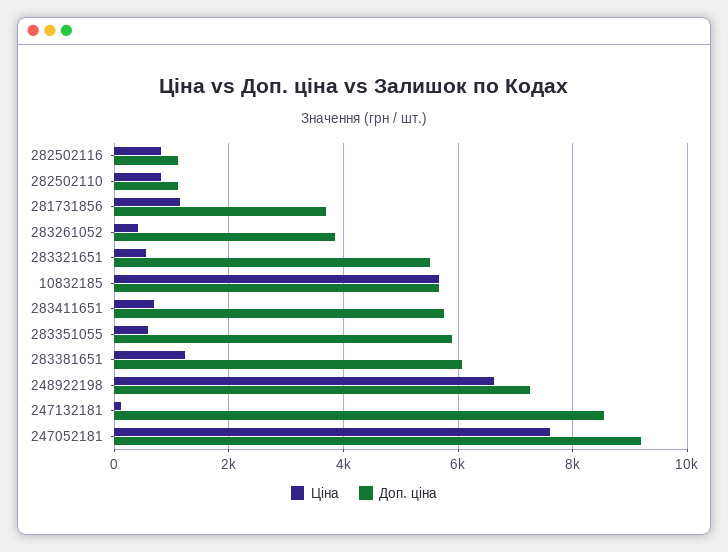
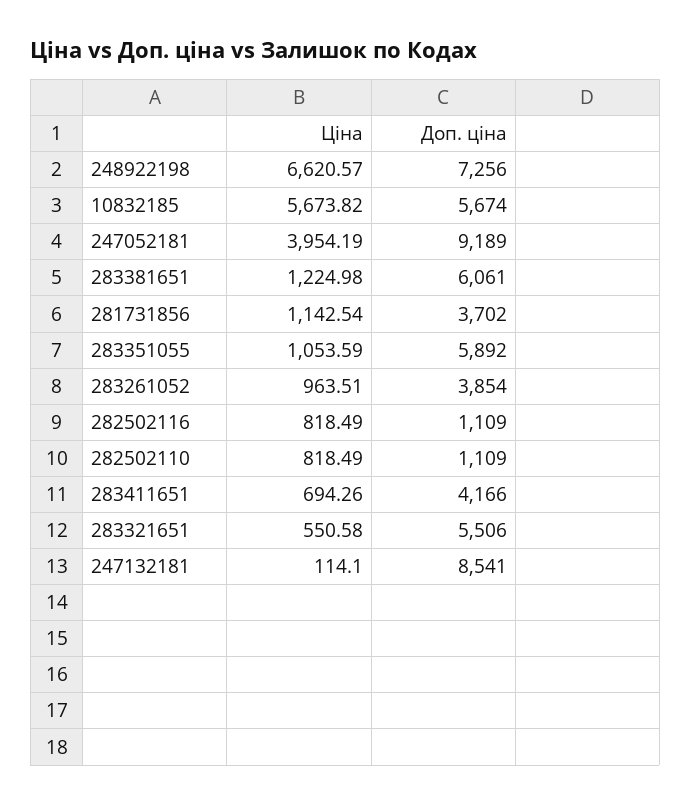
  {
    "Ціна": {
      "282502116": 818.49,
      "282502110": 818.49,
      "281731856": 1142.54,
-     "283261052": 400,
+     "283261052": 963.51,
      "283321651": 550.58,
      "10832185": 5673.82,
      "283411651": 694.26,
-     "283351055": 600,
+     "283351055": 1053.59,
      "283381651": 1224.98,
      "248922198": 6620.57,
      "247132181": 114.1,
-     "247052181": 7600
+     "247052181": 3954.19
    },
    "Доп. ціна": {
      "282502116": 1109,
      "282502110": 1109,
      "281731856": 3702,
      "283261052": 3854,
      "283321651": 5506,
      "10832185": 5674,
-     "283411651": 5800,
+     "283411651": 4166,
      "283351055": 5892,
      "283381651": 6061,
      "248922198": 7256,
      "247132181": 8541,
      "247052181": 9189
    }
  }

